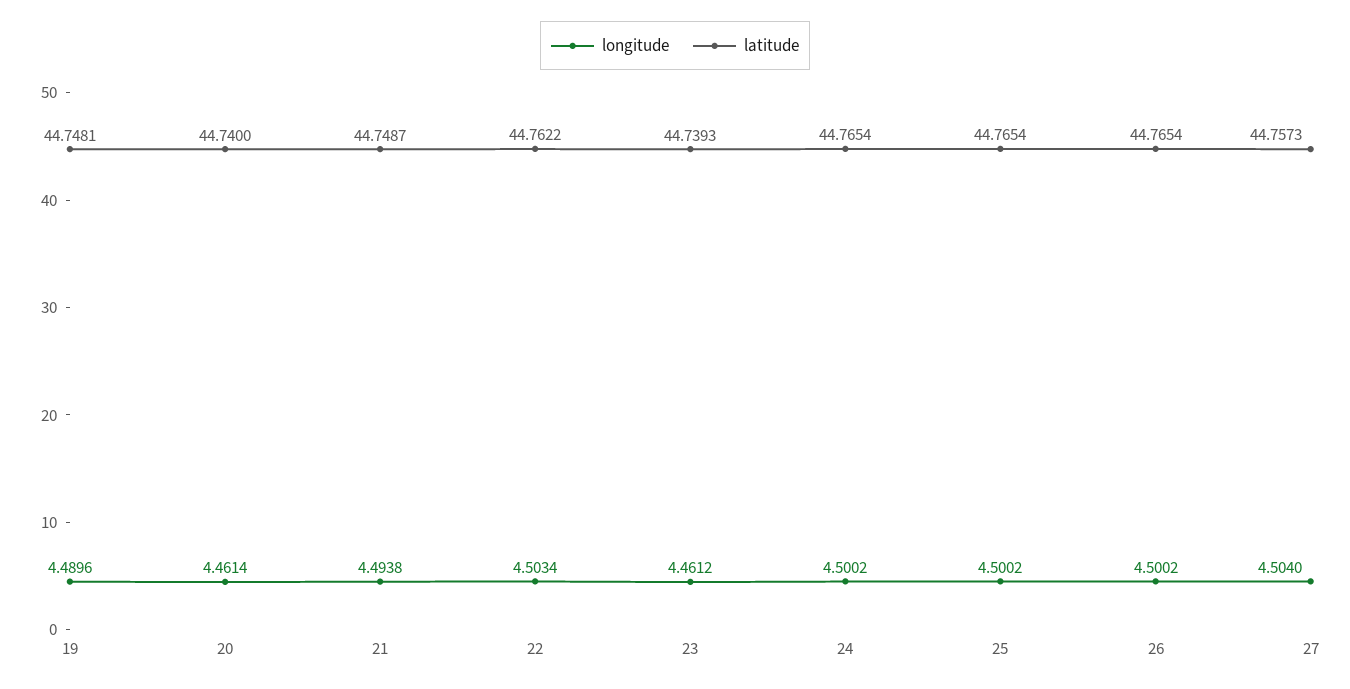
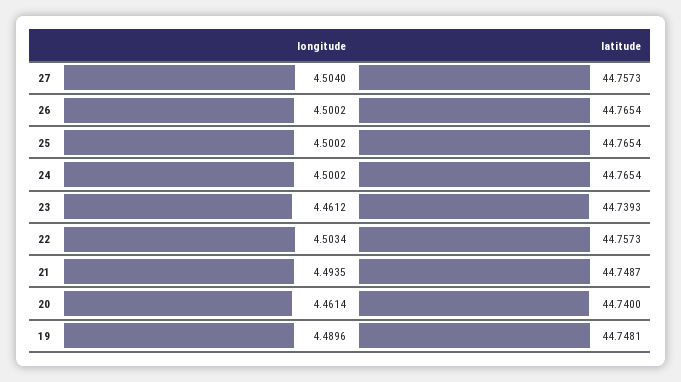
  {
    "longitude": {
      "19": 4.4896,
      "20": 4.4614,
-     "21": 4.4938,
+     "21": 4.4935,
      "22": 4.5034,
      "23": 4.4612,
      "24": 4.5002,
      "25": 4.5002,
      "26": 4.5002,
      "27": 4.504
    },
    "latitude": {
      "19": 44.7481,
      "20": 44.74,
      "21": 44.7487,
-     "22": 44.7622,
+     "22": 44.7573,
      "23": 44.7393,
      "24": 44.7654,
      "25": 44.7654,
      "26": 44.7654,
      "27": 44.7573
    }
  }

